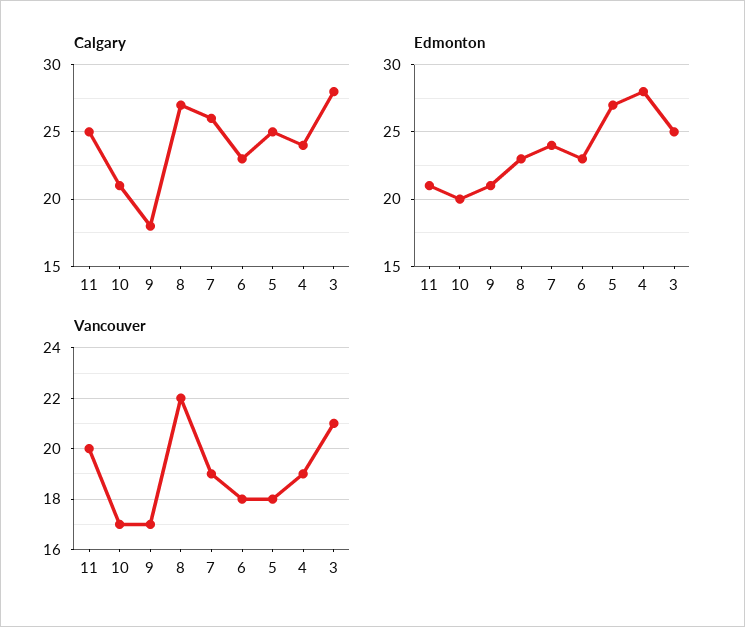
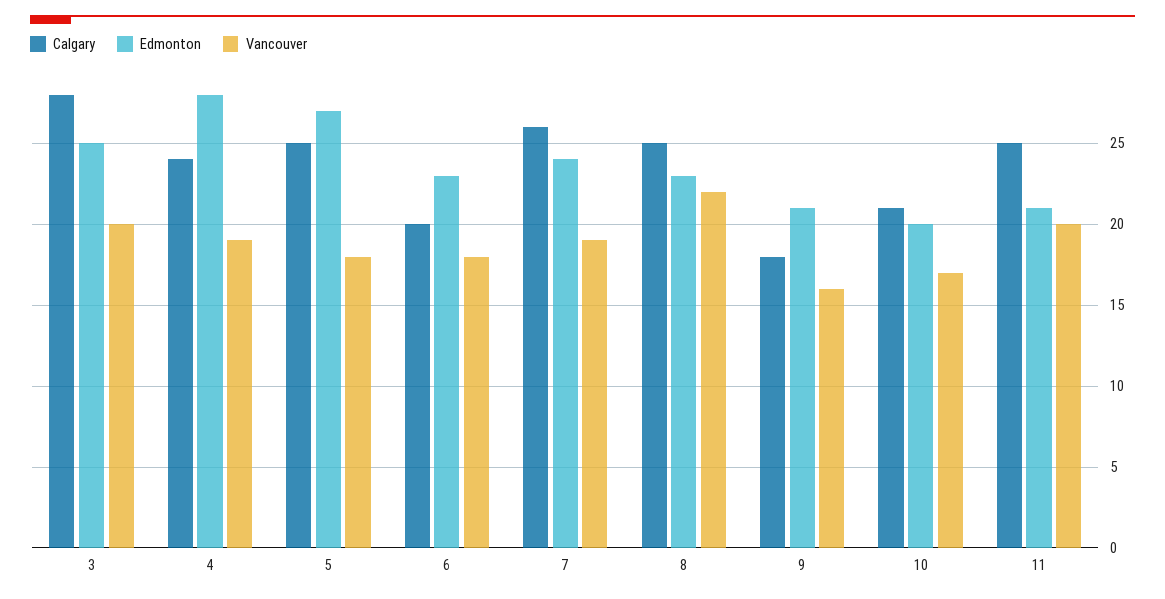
  {
    "Calgary": {
      "11": 25,
      "10": 21,
      "9": 18,
-     "8": 27,
+     "8": 25,
      "7": 26,
-     "6": 23,
+     "6": 20,
      "5": 25,
      "4": 24,
      "3": 28
    },
    "Edmonton": {
      "11": 21,
      "10": 20,
      "9": 21,
      "8": 23,
      "7": 24,
      "6": 23,
      "5": 27,
      "4": 28,
      "3": 25
    },
    "Vancouver": {
      "11": 20,
      "10": 17,
-     "9": 17,
+     "9": 16,
      "8": 22,
      "7": 19,
      "6": 18,
      "5": 18,
      "4": 19,
-     "3": 21
+     "3": 20
    }
  }

